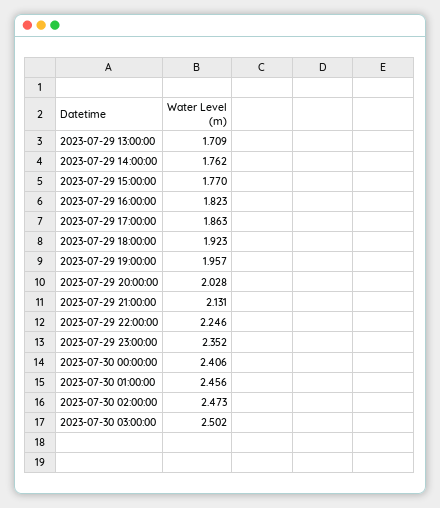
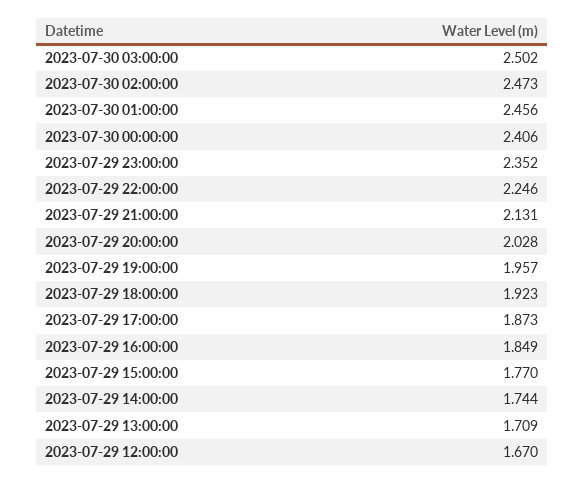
  {
    "2023-07-29 13:00:00": 1.709,
-   "2023-07-29 14:00:00": 1.762,
+   "2023-07-29 14:00:00": 1.744,
    "2023-07-29 15:00:00": 1.77,
-   "2023-07-29 16:00:00": 1.823,
+   "2023-07-29 16:00:00": 1.849,
-   "2023-07-29 17:00:00": 1.863,
+   "2023-07-29 17:00:00": 1.873,
    "2023-07-29 18:00:00": 1.923,
    "2023-07-29 19:00:00": 1.957,
    "2023-07-29 20:00:00": 2.028,
    "2023-07-29 21:00:00": 2.131,
    "2023-07-29 22:00:00": 2.246,
    "2023-07-29 23:00:00": 2.352,
    "2023-07-30 00:00:00": 2.406,
    "2023-07-30 01:00:00": 2.456,
    "2023-07-30 02:00:00": 2.473,
-   "2023-07-30 03:00:00": 2.502
+   "2023-07-30 03:00:00": 2.502,
+   "2023-07-29 12:00:00": 1.67
  }

